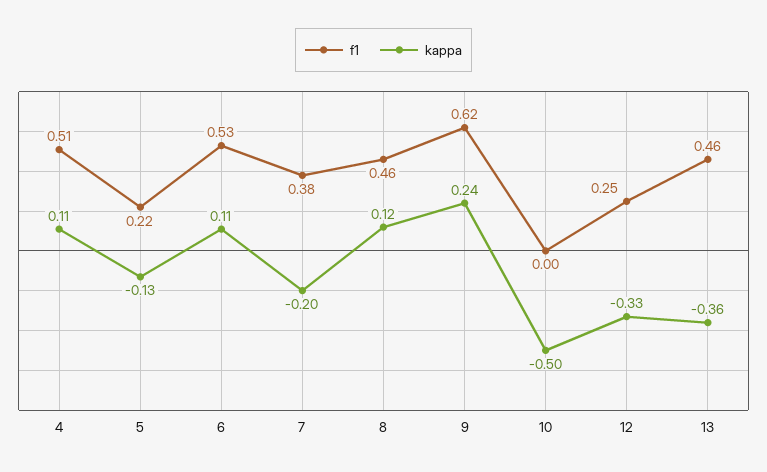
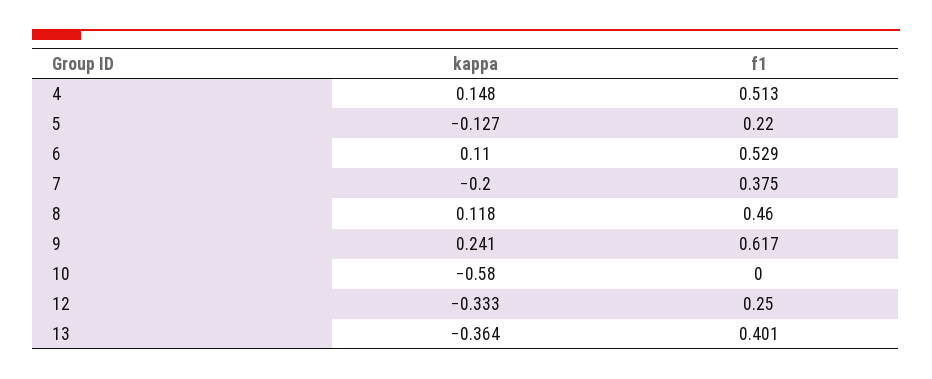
  {
    "f1": {
      "4": 0.513,
      "5": 0.22,
      "6": 0.529,
      "7": 0.375,
      "8": 0.46,
      "9": 0.617,
      "10": 0,
      "12": 0.25,
-     "13": 0.46
+     "13": 0.401
    },
    "kappa": {
-     "4": 0.11,
+     "4": 0.148,
      "5": -0.127,
      "6": 0.11,
      "7": -0.2,
      "8": 0.118,
      "9": 0.241,
-     "10": -0.5,
+     "10": -0.58,
      "12": -0.333,
      "13": -0.364
    }
  }

